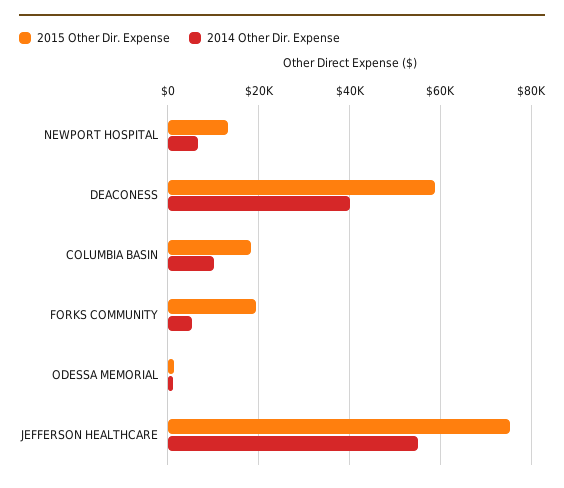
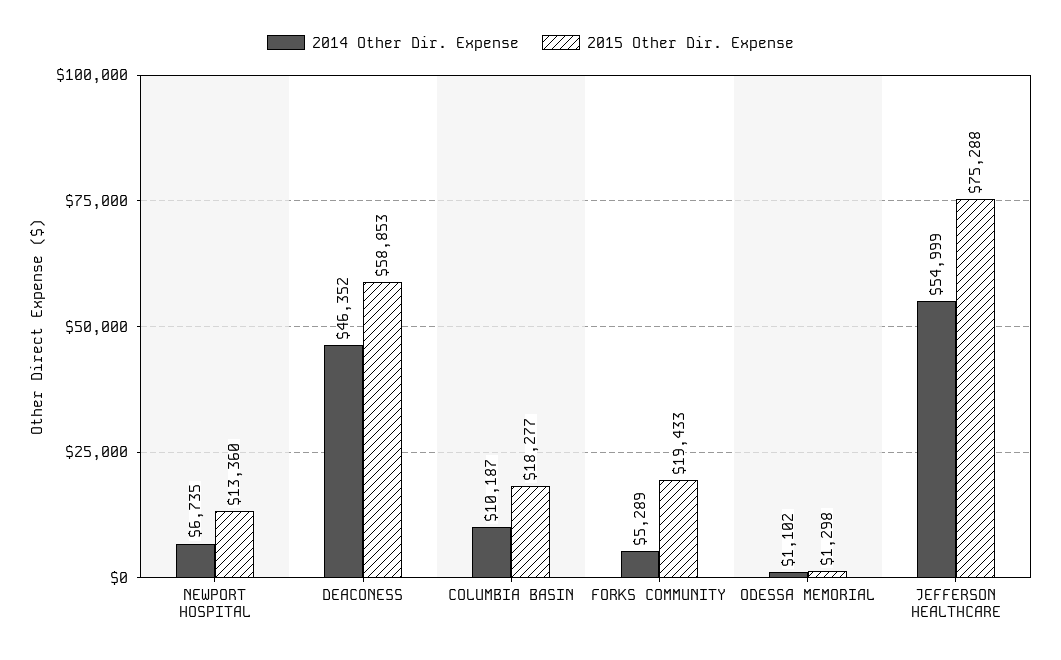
  {
    "2015 Other Dir. Expense": {
      "NEWPORT HOSPITAL": 13360,
      "DEACONESS": 58853,
      "COLUMBIA BASIN": 18277,
      "FORKS COMMUNITY": 19433,
      "ODESSA MEMORIAL": 1298,
      "JEFFERSON HEALTHCARE": 75288
    },
    "2014 Other Dir. Expense": {
      "NEWPORT HOSPITAL": 6735,
-     "DEACONESS": 40000,
+     "DEACONESS": 46352,
      "COLUMBIA BASIN": 10187,
      "FORKS COMMUNITY": 5289,
      "ODESSA MEMORIAL": 1102,
      "JEFFERSON HEALTHCARE": 54999
    }
  }

